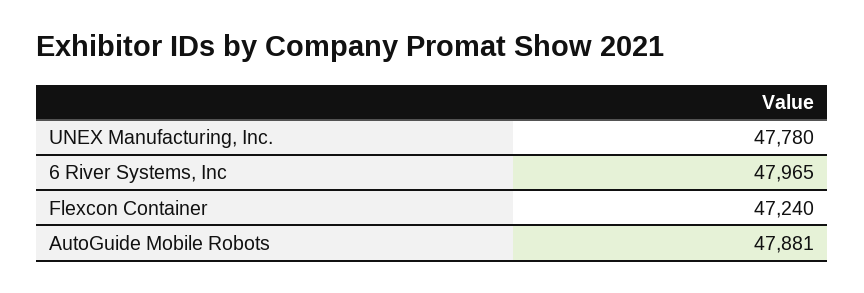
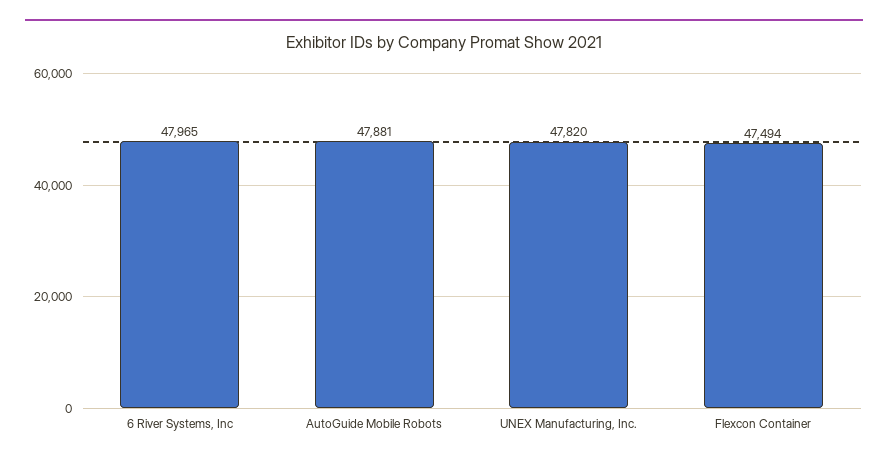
  {
-   "UNEX Manufacturing, Inc.": 47780,
+   "UNEX Manufacturing, Inc.": 47820,
    "6 River Systems, Inc": 47965,
-   "Flexcon Container": 47240,
+   "Flexcon Container": 47494,
    "AutoGuide Mobile Robots": 47881
  }

